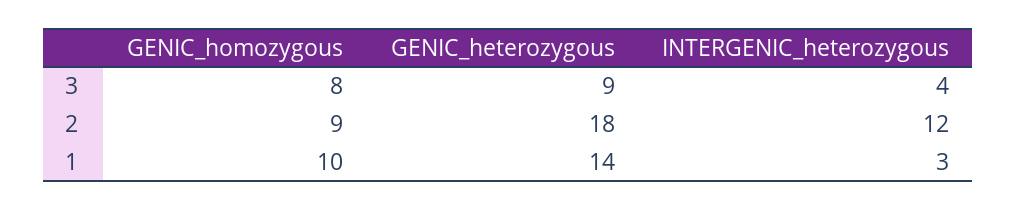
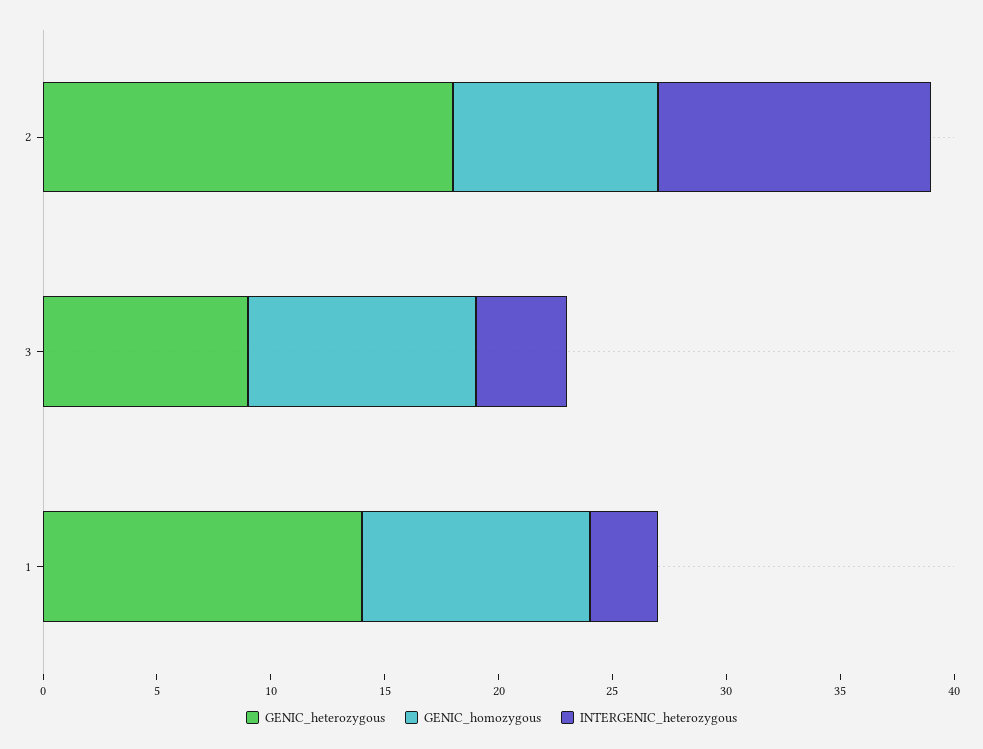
  {
    "GENIC_homozygous": {
-     "3": 8,
+     "3": 10,
      "2": 9,
      "1": 10
    },
    "GENIC_heterozygous": {
      "3": 9,
      "2": 18,
      "1": 14
    },
    "INTERGENIC_heterozygous": {
      "3": 4,
      "2": 12,
      "1": 3
    }
  }

